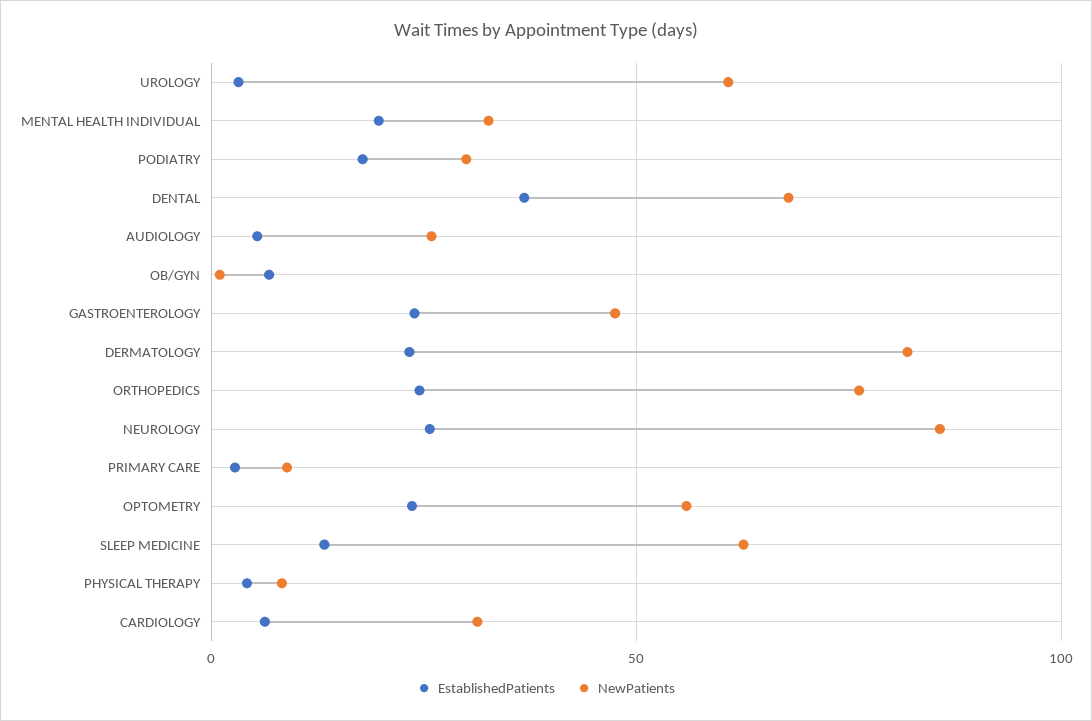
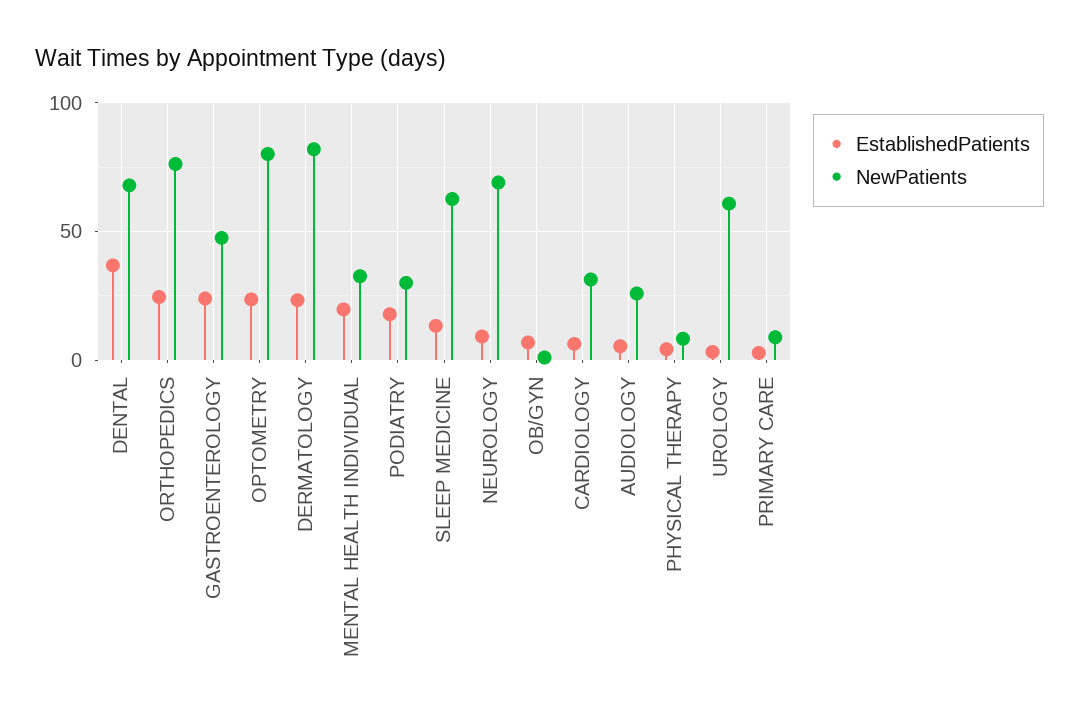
  {
    "EstablishedPatients": {
      "UROLOGY": 5,
      "MENTAL HEALTH INDIVIDUAL": 20,
      "PODIATRY": 20,
      "DENTAL": 35,
      "AUDIOLOGY": 5,
      "OB/GYN": 5,
      "GASTROENTEROLOGY": 25,
      "DERMATOLOGY": 25,
      "ORTHOPEDICS": 25,
-     "NEUROLOGY": 25,
+     "NEUROLOGY": 10,
      "PRIMARY CARE": 5,
      "OPTOMETRY": 25,
      "SLEEP MEDICINE": 15,
      "PHYSICAL THERAPY": 5,
      "CARDIOLOGY": 5
    },
    "NewPatients": {
      "UROLOGY": 60,
      "MENTAL HEALTH INDIVIDUAL": 35,
      "PODIATRY": 30,
      "DENTAL": 70,
      "AUDIOLOGY": 25,
      "OB/GYN": 0,
      "GASTROENTEROLOGY": 50,
      "DERMATOLOGY": 80,
      "ORTHOPEDICS": 75,
-     "NEUROLOGY": 85,
+     "NEUROLOGY": 70,
      "PRIMARY CARE": 10,
-     "OPTOMETRY": 55,
+     "OPTOMETRY": 80,
      "SLEEP MEDICINE": 65,
      "PHYSICAL THERAPY": 10,
      "CARDIOLOGY": 30
    }
  }

